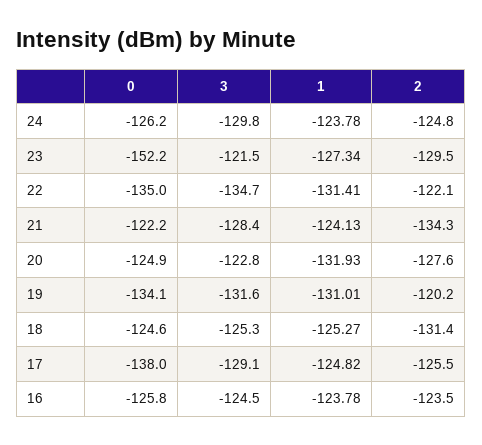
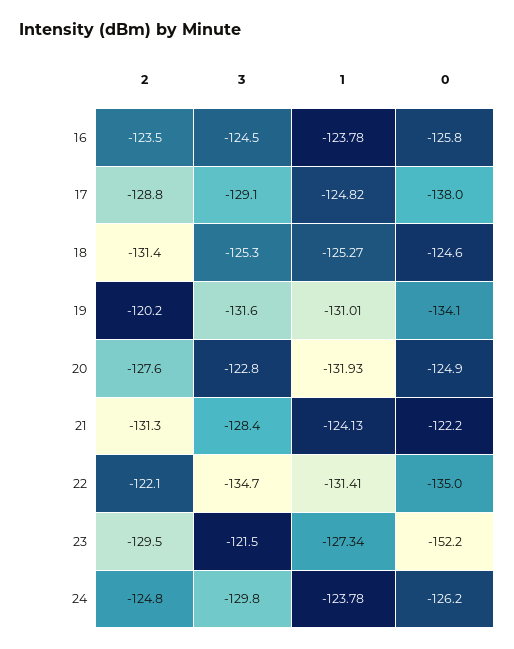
  {
    "0": {
      "24": -126.2,
      "23": -152.2,
      "22": -135,
      "21": -122.2,
      "20": -124.9,
      "19": -134.1,
      "18": -124.6,
      "17": -138,
      "16": -125.8
    },
    "3": {
      "24": -129.8,
      "23": -121.5,
      "22": -134.7,
      "21": -128.4,
      "20": -122.8,
      "19": -131.6,
      "18": -125.3,
      "17": -129.1,
      "16": -124.5
    },
    "1": {
      "24": -123.78,
      "23": -127.34,
      "22": -131.41,
      "21": -124.13,
      "20": -131.93,
      "19": -131.01,
      "18": -125.27,
      "17": -124.82,
      "16": -123.78
    },
    "2": {
      "24": -124.8,
      "23": -129.5,
      "22": -122.1,
-     "21": -134.3,
+     "21": -131.3,
      "20": -127.6,
      "19": -120.2,
      "18": -131.4,
-     "17": -125.5,
+     "17": -128.8,
      "16": -123.5
    }
  }

